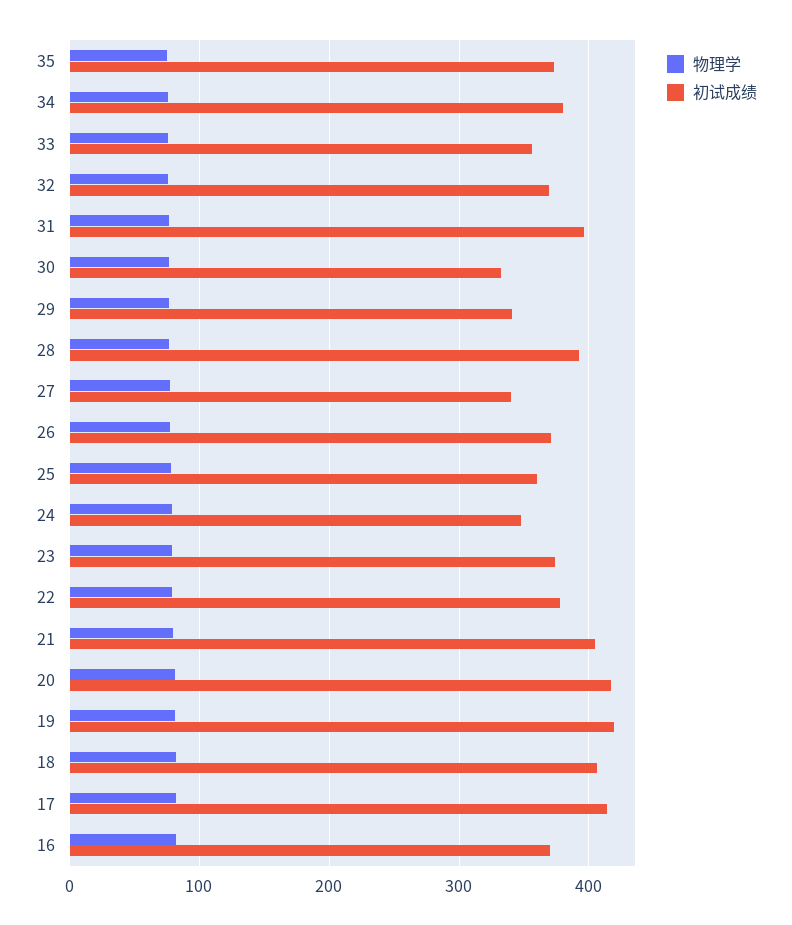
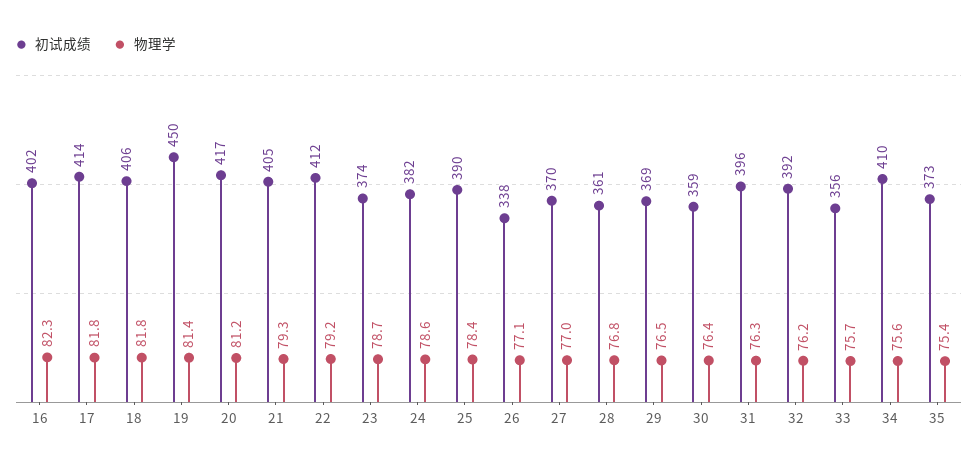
  {
    "物理学": {
      "35": 75.4,
      "34": 75.6,
      "33": 75.7,
      "32": 76.2,
      "31": 76.3,
      "30": 76.4,
      "29": 76.5,
      "28": 76.8,
      "27": 77,
      "26": 77.1,
      "25": 78.4,
      "24": 78.6,
      "23": 78.7,
      "22": 79.2,
      "21": 79.3,
      "20": 81.2,
      "19": 81.4,
      "18": 81.8,
      "17": 81.8,
      "16": 82.3
    },
    "初试成绩": {
      "35": 373,
-     "34": 380,
+     "34": 410,
      "33": 356,
-     "32": 370,
+     "32": 392,
      "31": 396,
-     "30": 330,
+     "30": 359,
-     "29": 340,
+     "29": 369,
-     "28": 390,
+     "28": 361,
-     "27": 340,
+     "27": 370,
-     "26": 370,
+     "26": 338,
-     "25": 360,
+     "25": 390,
-     "24": 350,
+     "24": 382,
      "23": 374,
-     "22": 380,
+     "22": 412,
      "21": 405,
      "20": 417,
-     "19": 420,
+     "19": 450,
      "18": 406,
      "17": 414,
-     "16": 370
+     "16": 402
    }
  }

